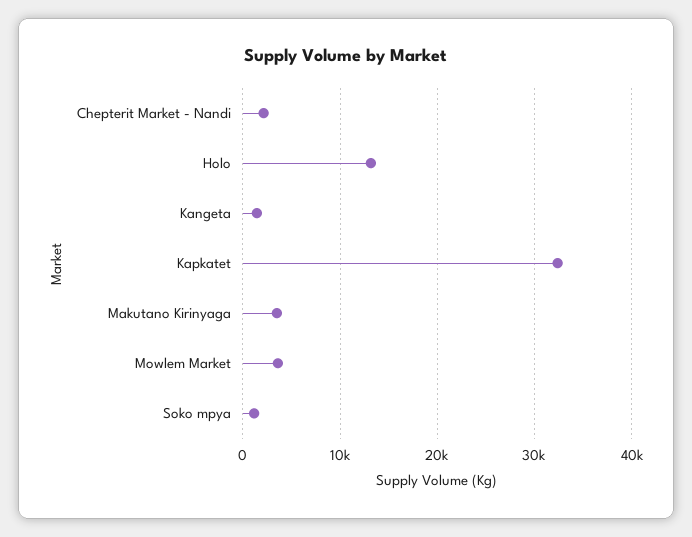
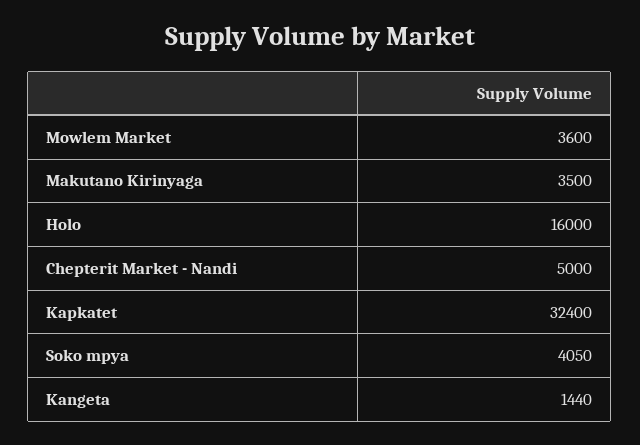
  {
-   "Chepterit Market - Nandi": 2000,
+   "Chepterit Market - Nandi": 5000,
-   "Holo": 13000,
+   "Holo": 16000,
    "Kangeta": 1440,
    "Kapkatet": 32400,
    "Makutano Kirinyaga": 3500,
    "Mowlem Market": 3600,
-   "Soko mpya": 1000
+   "Soko mpya": 4050
  }

